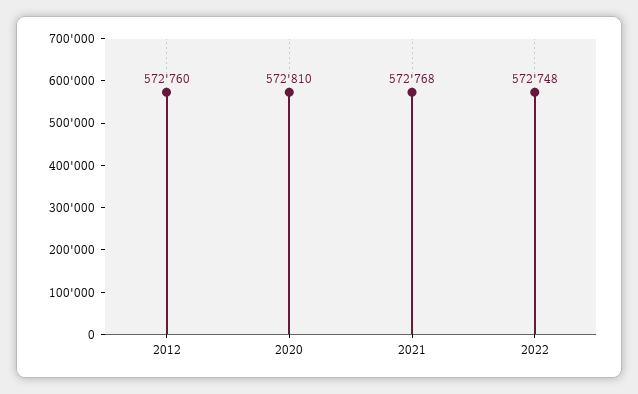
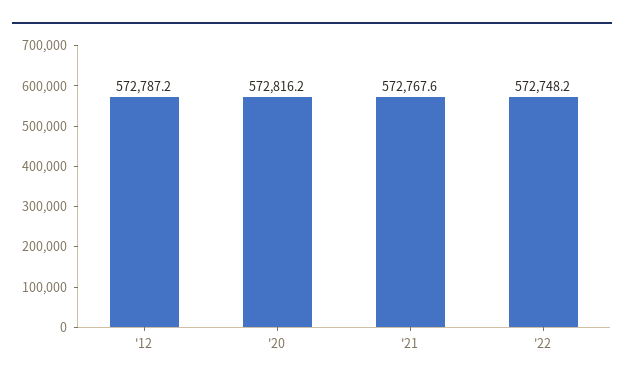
  {
-   "2012": 572760,
+   "2012": 572787.2,
-   "2020": 572810,
+   "2020": 572816.2,
    "2021": 572767.6,
    "2022": 572748.2
  }

